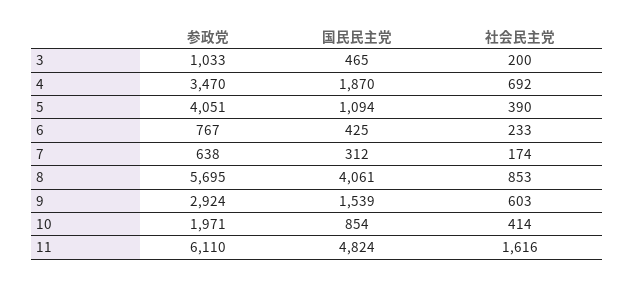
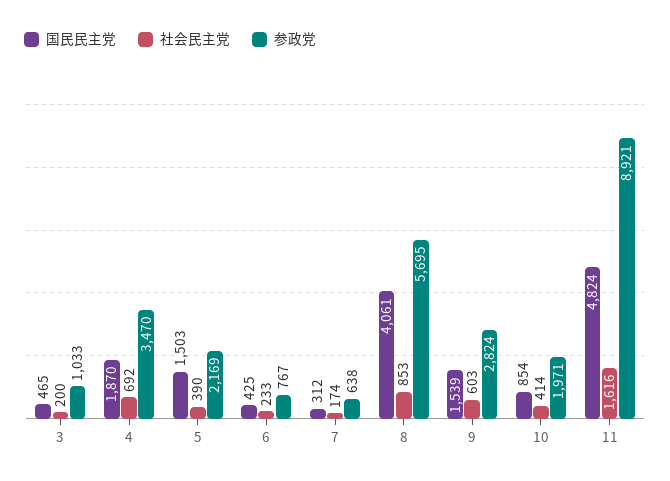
  {
    "参政党": {
      "3": 1033,
      "4": 3470,
-     "5": 4051,
+     "5": 2169,
      "6": 767,
      "7": 638,
      "8": 5695,
-     "9": 2924,
+     "9": 2824,
      "10": 1971,
-     "11": 6110
+     "11": 8921
    },
    "国民民主党": {
      "3": 465,
      "4": 1870,
-     "5": 1094,
+     "5": 1503,
      "6": 425,
      "7": 312,
      "8": 4061,
      "9": 1539,
      "10": 854,
      "11": 4824
    },
    "社会民主党": {
      "3": 200,
      "4": 692,
      "5": 390,
      "6": 233,
      "7": 174,
      "8": 853,
      "9": 603,
      "10": 414,
      "11": 1616
    }
  }

